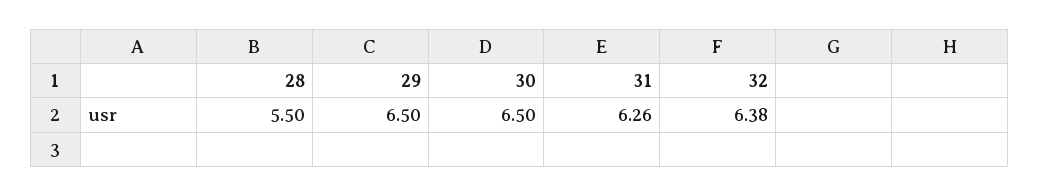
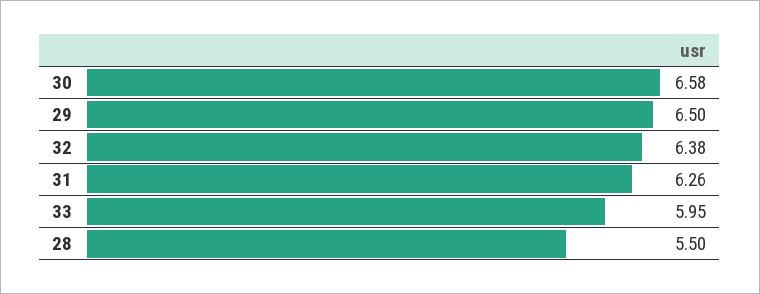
  {
    "28": 5.5,
    "29": 6.5,
-   "30": 6.5,
+   "30": 6.58,
    "31": 6.26,
-   "32": 6.38
+   "32": 6.38,
+   "33": 5.95
  }

